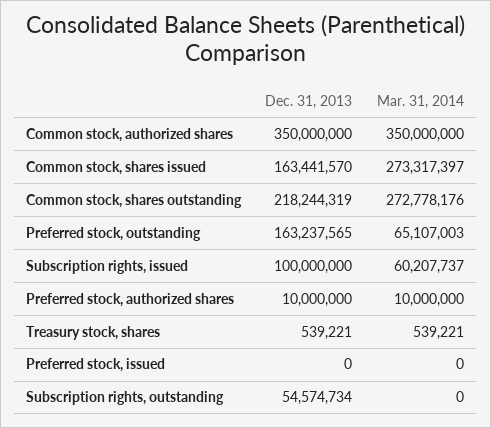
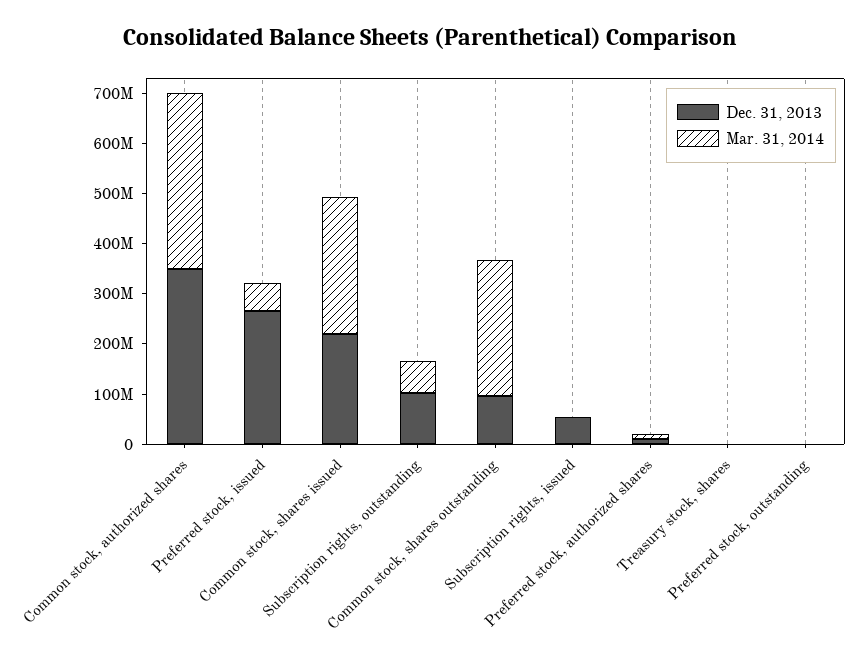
  {
    "Dec. 31, 2013": {
      "Common stock, authorized shares": 350000000,
-     "Common stock, shares issued": 163441570,
+     "Common stock, shares issued": 220000000,
-     "Common stock, shares outstanding": 218244319,
+     "Common stock, shares outstanding": 100000000,
-     "Preferred stock, outstanding": 163237565,
+     "Preferred stock, outstanding": 0,
-     "Subscription rights, issued": 100000000,
+     "Subscription rights, issued": 60000000,
      "Preferred stock, authorized shares": 10000000,
      "Treasury stock, shares": 539221,
-     "Preferred stock, issued": 0,
+     "Preferred stock, issued": 260000000,
-     "Subscription rights, outstanding": 54574734
+     "Subscription rights, outstanding": 100000000
    },
    "Mar. 31, 2014": {
      "Common stock, authorized shares": 350000000,
      "Common stock, shares issued": 273317397,
      "Common stock, shares outstanding": 272778176,
-     "Preferred stock, outstanding": 65107003,
+     "Preferred stock, outstanding": 0,
-     "Subscription rights, issued": 60207737,
+     "Subscription rights, issued": 0,
      "Preferred stock, authorized shares": 10000000,
      "Treasury stock, shares": 539221,
-     "Preferred stock, issued": 0,
+     "Preferred stock, issued": 60000000,
-     "Subscription rights, outstanding": 0
+     "Subscription rights, outstanding": 60000000
    }
  }

